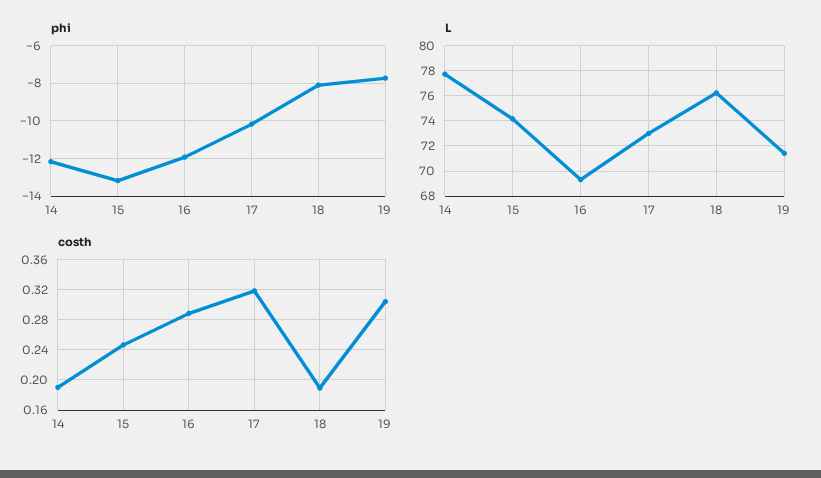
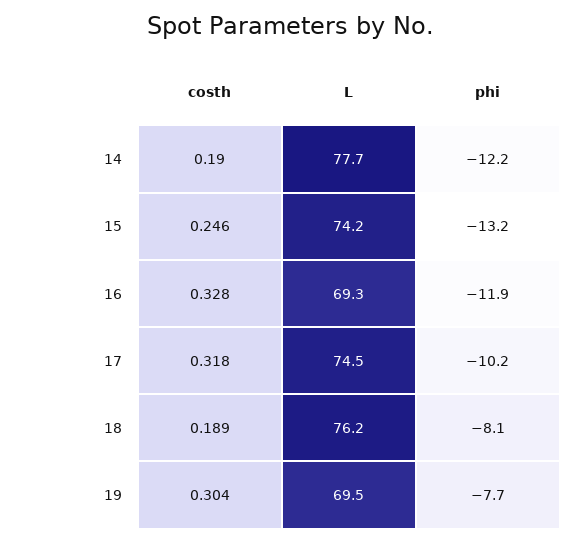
  {
    "phi": {
      "14": -12.2,
      "15": -13.2,
      "16": -11.9,
      "17": -10.2,
      "18": -8.1,
      "19": -7.7
    },
    "L": {
      "14": 77.7,
      "15": 74.2,
      "16": 69.3,
-     "17": 73,
+     "17": 74.5,
      "18": 76.2,
-     "19": 71.5
+     "19": 69.5
    },
    "costh": {
      "14": 0.19,
      "15": 0.246,
-     "16": 0.29,
+     "16": 0.328,
      "17": 0.318,
      "18": 0.189,
      "19": 0.304
    }
  }

